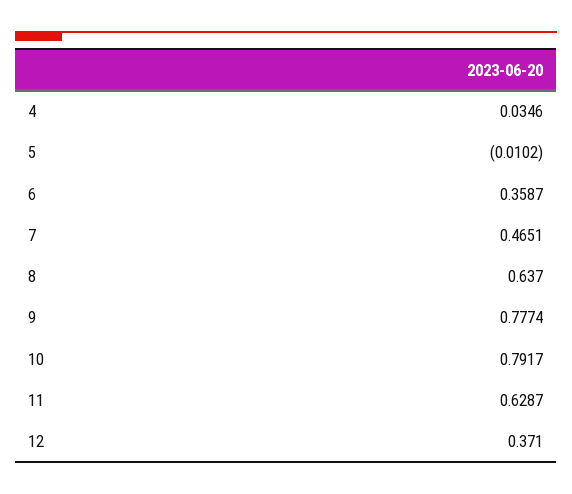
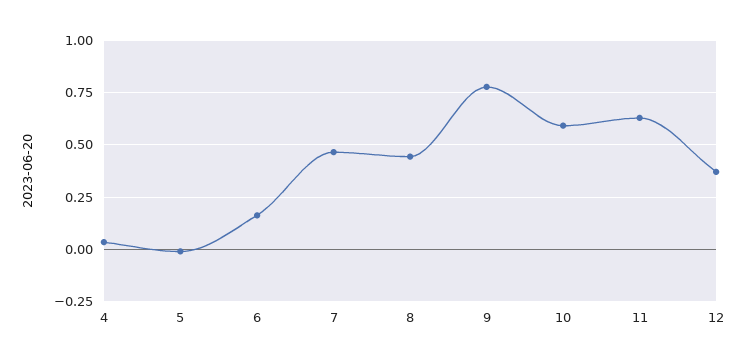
  {
    "4": 0.0346,
    "5": -0.0102,
-   "6": 0.3587,
+   "6": 0.15,
    "7": 0.4651,
-   "8": 0.637,
+   "8": 0.45,
    "9": 0.7774,
-   "10": 0.7917,
+   "10": 0.6,
    "11": 0.6287,
    "12": 0.371
  }

